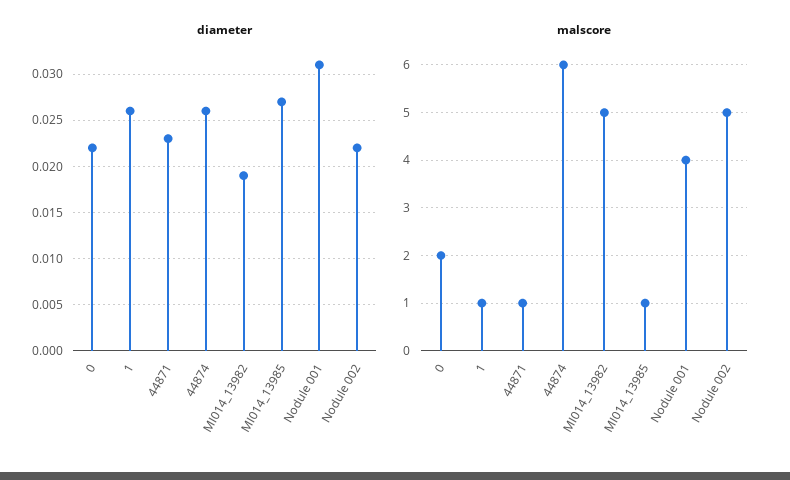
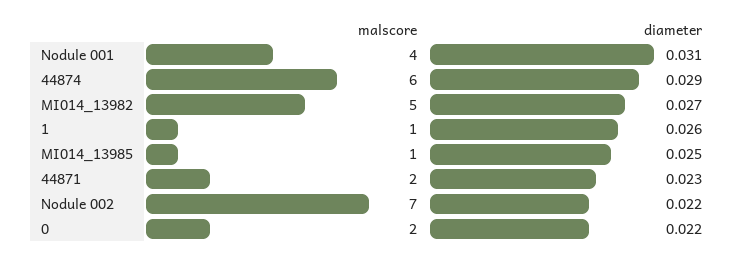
  {
    "diameter": {
      "0": 0.022,
      "1": 0.026,
      "44871": 0.023,
-     "44874": 0.026,
+     "44874": 0.029,
-     "MI014_13982": 0.019,
+     "MI014_13982": 0.027,
-     "MI014_13985": 0.027,
+     "MI014_13985": 0.025,
      "Nodule 001": 0.031,
      "Nodule 002": 0.022
    },
    "malscore": {
      "0": 2,
      "1": 1,
-     "44871": 1,
+     "44871": 2,
      "44874": 6,
      "MI014_13982": 5,
      "MI014_13985": 1,
      "Nodule 001": 4,
-     "Nodule 002": 5
+     "Nodule 002": 7
    }
  }

